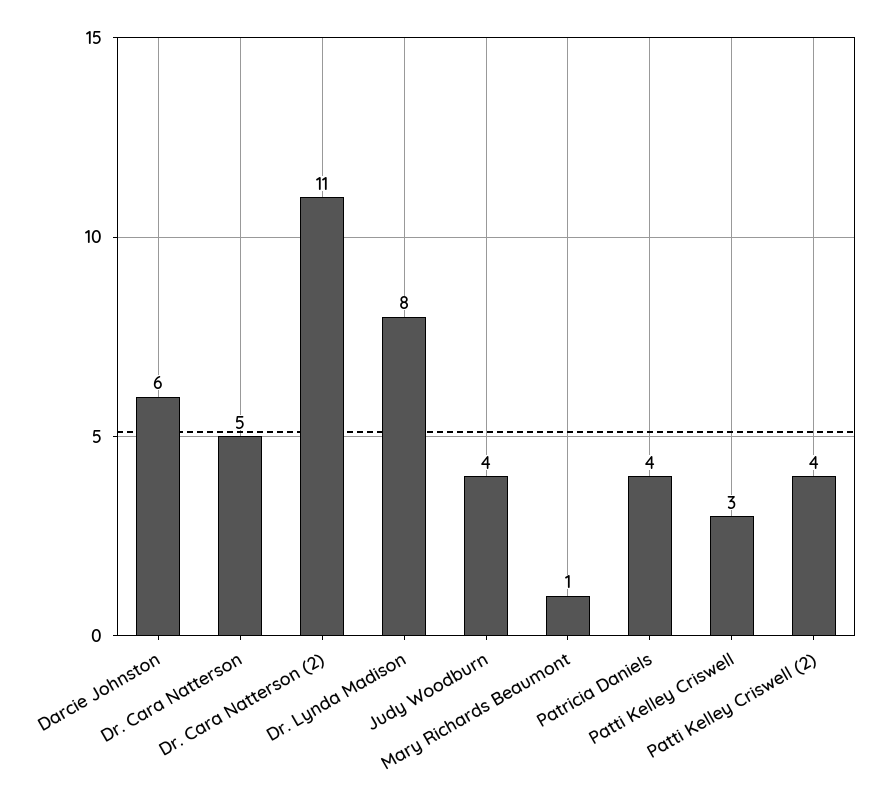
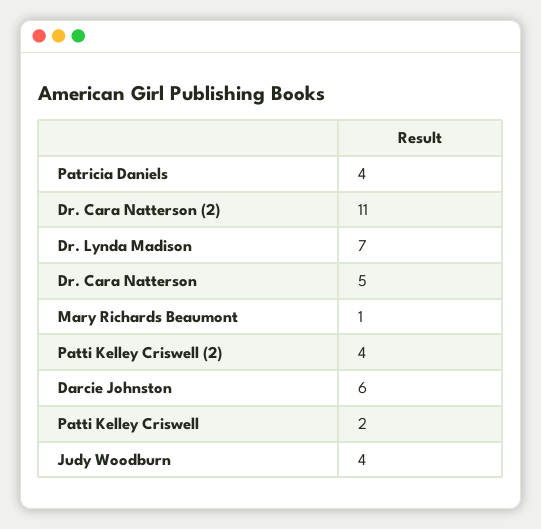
  {
    "Darcie Johnston": 6,
    "Dr. Cara Natterson": 5,
    "Dr. Cara Natterson (2)": 11,
-   "Dr. Lynda Madison": 8,
+   "Dr. Lynda Madison": 7,
    "Judy Woodburn": 4,
    "Mary Richards Beaumont": 1,
    "Patricia Daniels": 4,
-   "Patti Kelley Criswell": 3,
+   "Patti Kelley Criswell": 2,
    "Patti Kelley Criswell (2)": 4
  }

